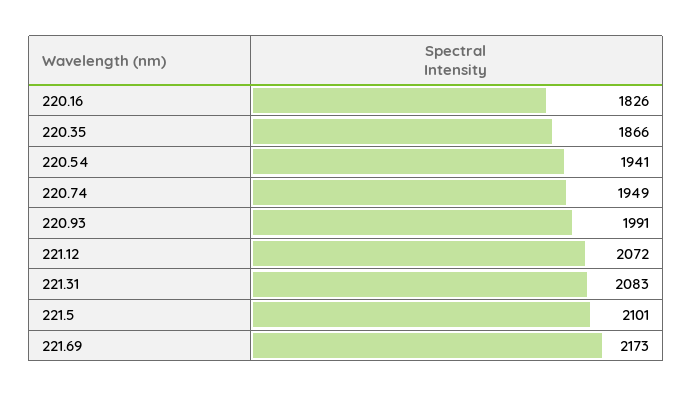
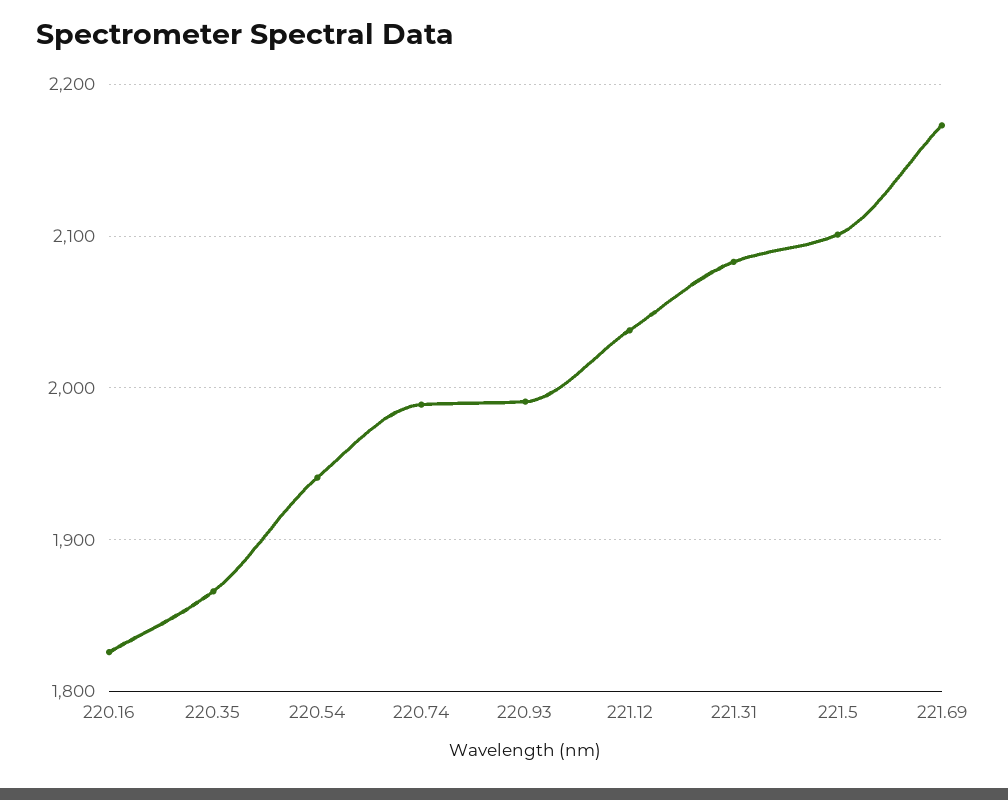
  {
    "220.16": 1826,
    "220.35": 1866,
    "220.54": 1941,
-   "220.74": 1949,
+   "220.74": 1990,
    "220.93": 1991,
-   "221.12": 2072,
+   "221.12": 2040,
    "221.31": 2083,
    "221.5": 2101,
    "221.69": 2173
  }

